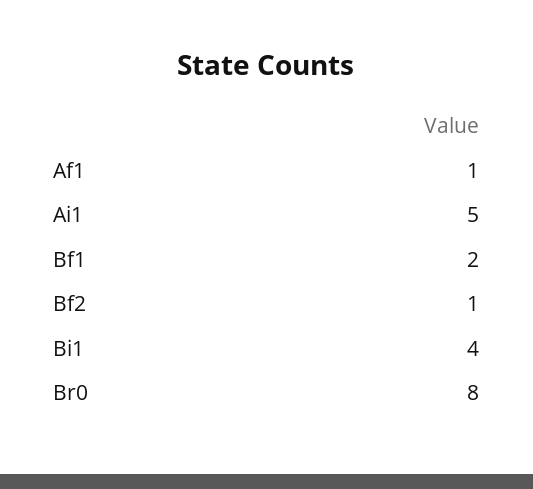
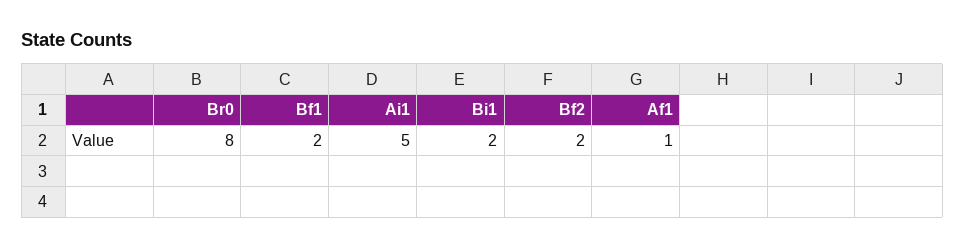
  {
    "Af1": 1,
    "Ai1": 5,
    "Bf1": 2,
-   "Bf2": 1,
+   "Bf2": 2,
-   "Bi1": 4,
+   "Bi1": 2,
    "Br0": 8
  }

